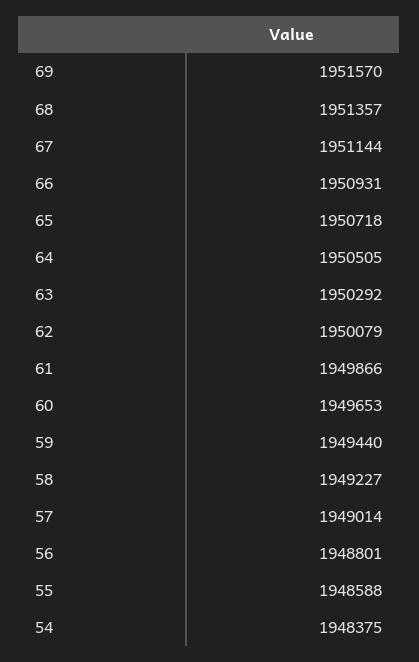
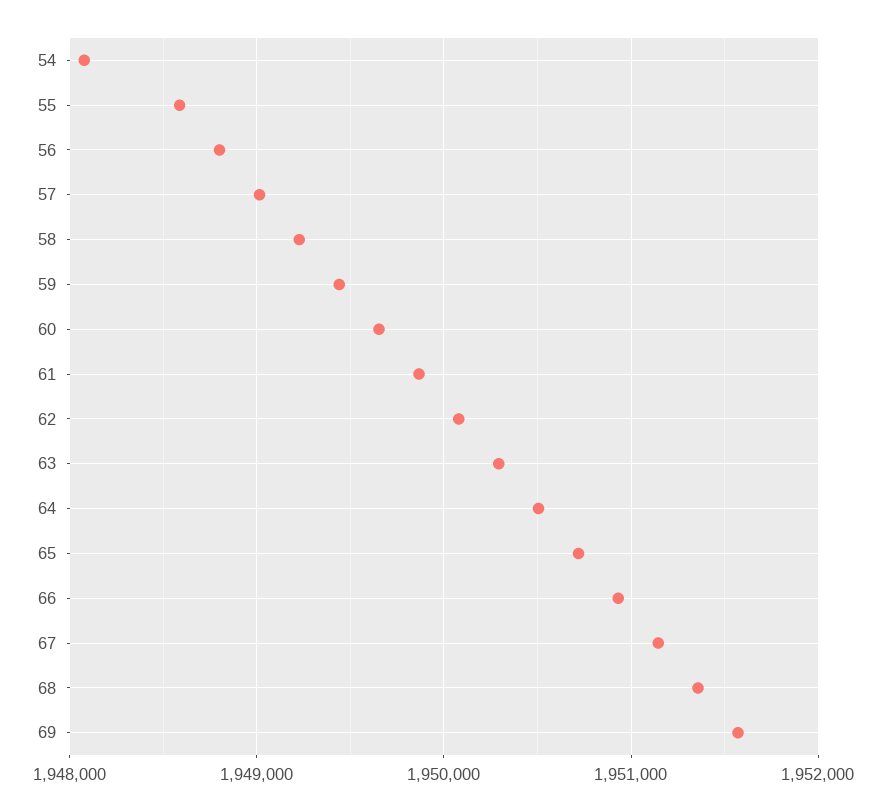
  {
    "69": 1951570,
    "68": 1951357,
    "67": 1951144,
    "66": 1950931,
    "65": 1950718,
    "64": 1950505,
    "63": 1950292,
    "62": 1950079,
    "61": 1949866,
    "60": 1949653,
    "59": 1949440,
    "58": 1949227,
    "57": 1949014,
    "56": 1948801,
    "55": 1948588,
-   "54": 1948375
+   "54": 1948100
  }

